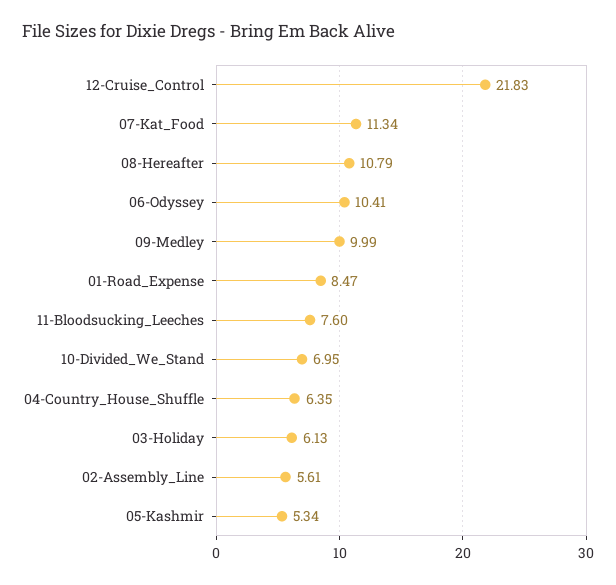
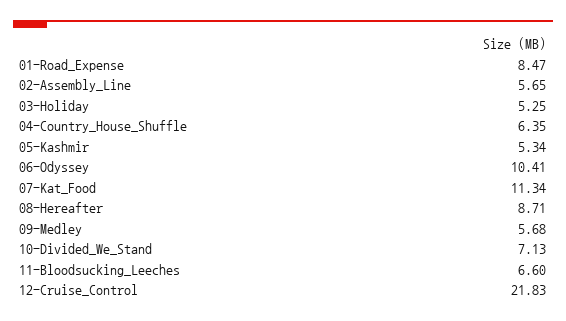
  {
    "12-Cruise_Control": 21.83,
    "07-Kat_Food": 11.34,
-   "08-Hereafter": 10.79,
+   "08-Hereafter": 8.71,
    "06-Odyssey": 10.41,
-   "09-Medley": 9.99,
+   "09-Medley": 5.68,
    "01-Road_Expense": 8.47,
-   "11-Bloodsucking_Leeches": 7.6,
+   "11-Bloodsucking_Leeches": 6.6,
-   "10-Divided_We_Stand": 6.95,
+   "10-Divided_We_Stand": 7.13,
    "04-Country_House_Shuffle": 6.35,
-   "03-Holiday": 6.13,
+   "03-Holiday": 5.25,
-   "02-Assembly_Line": 5.61,
+   "02-Assembly_Line": 5.65,
    "05-Kashmir": 5.34
  }

